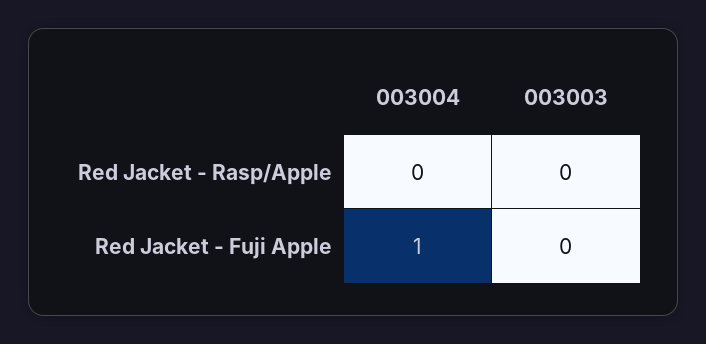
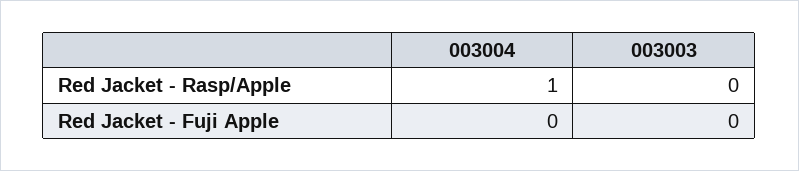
  {
    "003004": {
-     "Red Jacket - Rasp/Apple": 0,
+     "Red Jacket - Rasp/Apple": 1,
-     "Red Jacket - Fuji Apple": 1
+     "Red Jacket - Fuji Apple": 0
    },
    "003003": {
      "Red Jacket - Rasp/Apple": 0,
      "Red Jacket - Fuji Apple": 0
    }
  }

